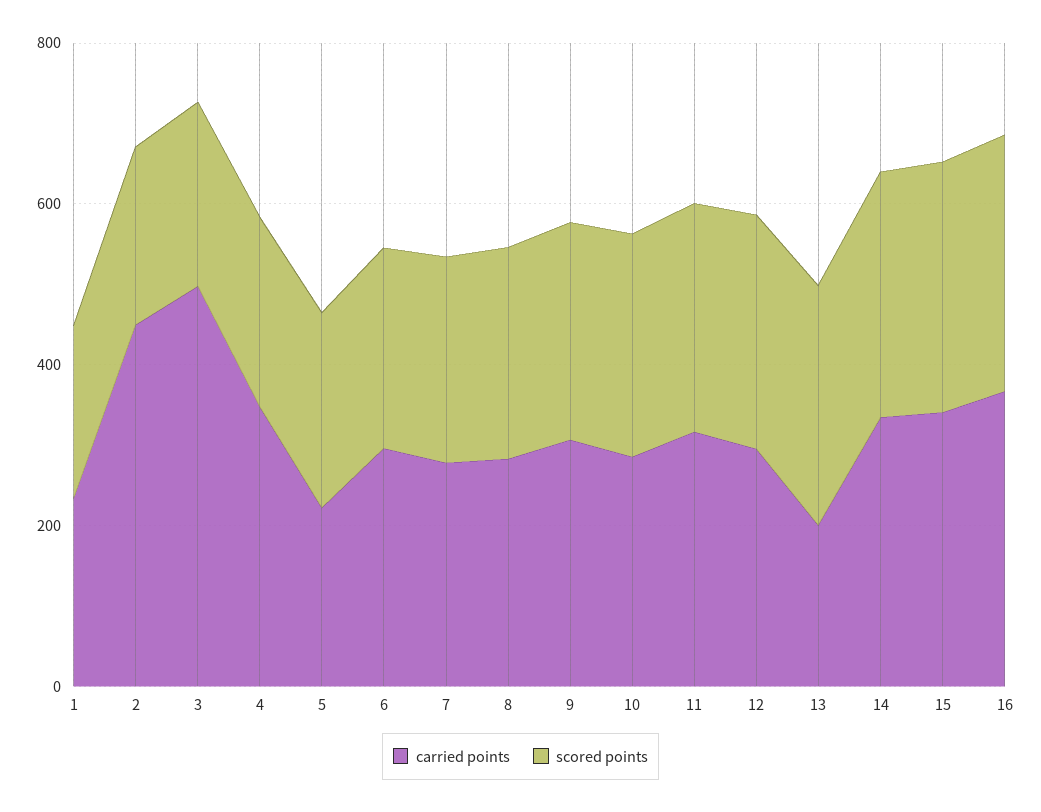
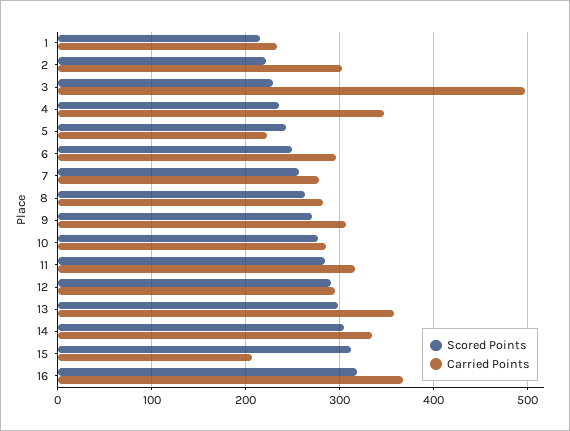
  {
    "carried points": {
      "1": 230,
-     "2": 450,
+     "2": 300,
      "3": 500,
      "4": 350,
      "5": 220,
      "6": 300,
      "7": 280,
      "8": 280,
      "9": 310,
      "10": 290,
      "11": 320,
      "12": 300,
-     "13": 200,
+     "13": 360,
      "14": 330,
-     "15": 350,
+     "15": 210,
      "16": 370
    },
    "scored points": {
      "1": 210,
      "2": 220,
      "3": 230,
      "4": 240,
      "5": 240,
      "6": 250,
      "7": 260,
      "8": 260,
      "9": 270,
      "10": 280,
      "11": 280,
      "12": 290,
      "13": 300,
      "14": 300,
      "15": 310,
      "16": 320
    }
  }

